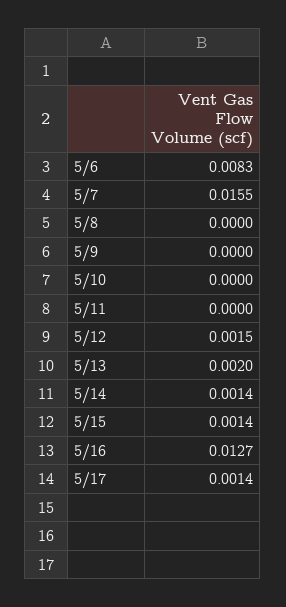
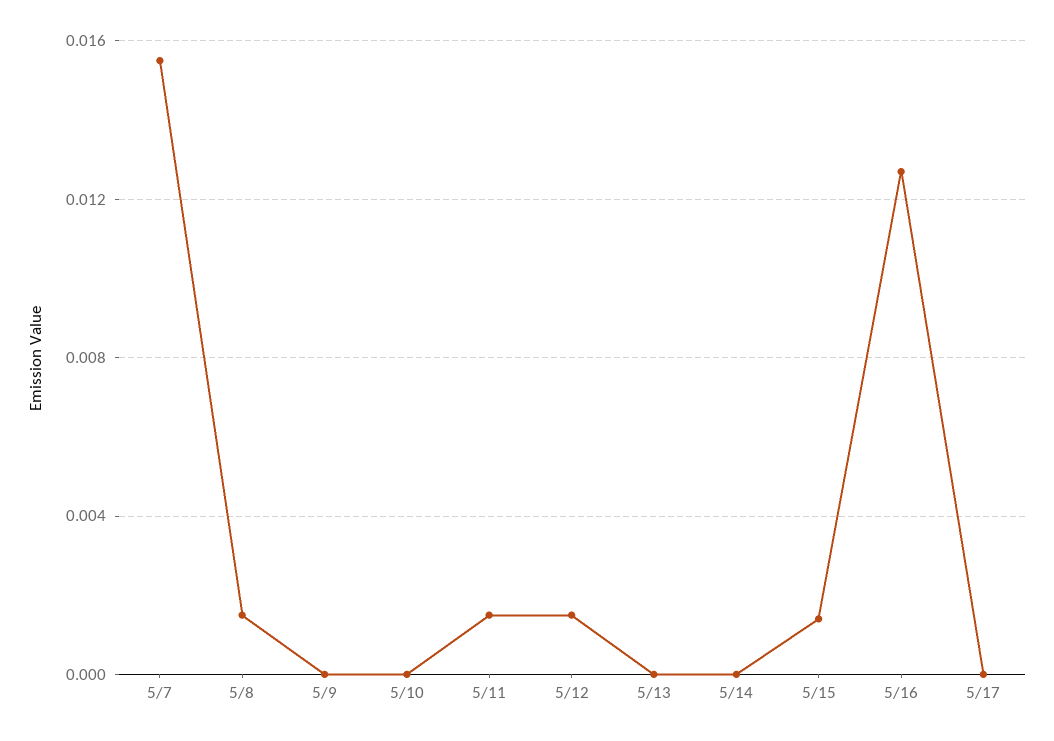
  {
-   "5/6": 0.0083,
    "5/7": 0.0155,
-   "5/8": 0,
+   "5/8": 0.0015,
    "5/9": 0,
    "5/10": 0,
-   "5/11": 0,
+   "5/11": 0.0015,
    "5/12": 0.0015,
-   "5/13": 0.002,
+   "5/13": 0,
-   "5/14": 0.0014,
+   "5/14": 0,
    "5/15": 0.0014,
    "5/16": 0.0127,
-   "5/17": 0.0014
+   "5/17": 0
  }

